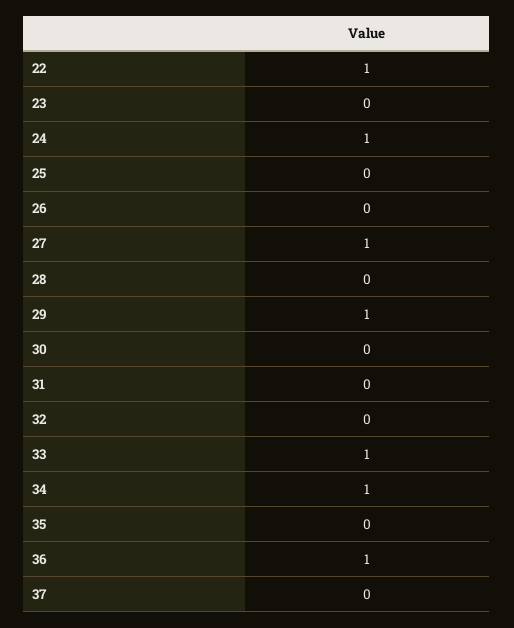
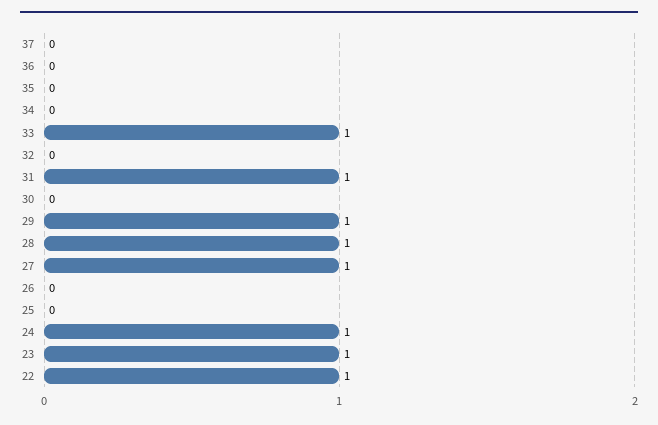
  {
    "22": 1,
-   "23": 0,
+   "23": 1,
    "24": 1,
    "25": 0,
    "26": 0,
    "27": 1,
-   "28": 0,
+   "28": 1,
    "29": 1,
    "30": 0,
-   "31": 0,
+   "31": 1,
    "32": 0,
    "33": 1,
-   "34": 1,
+   "34": 0,
    "35": 0,
-   "36": 1,
+   "36": 0,
    "37": 0
  }

